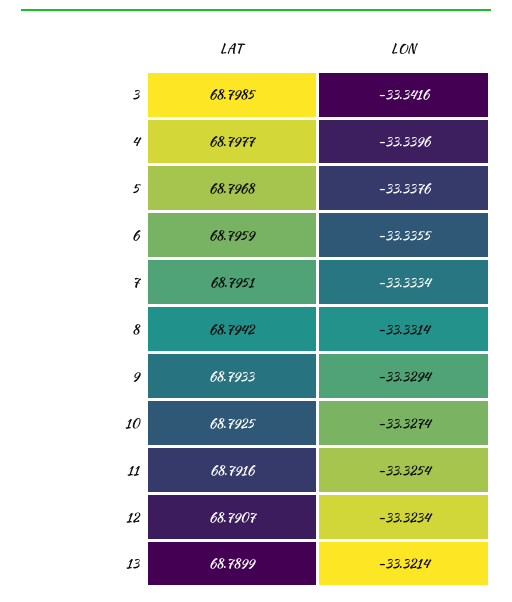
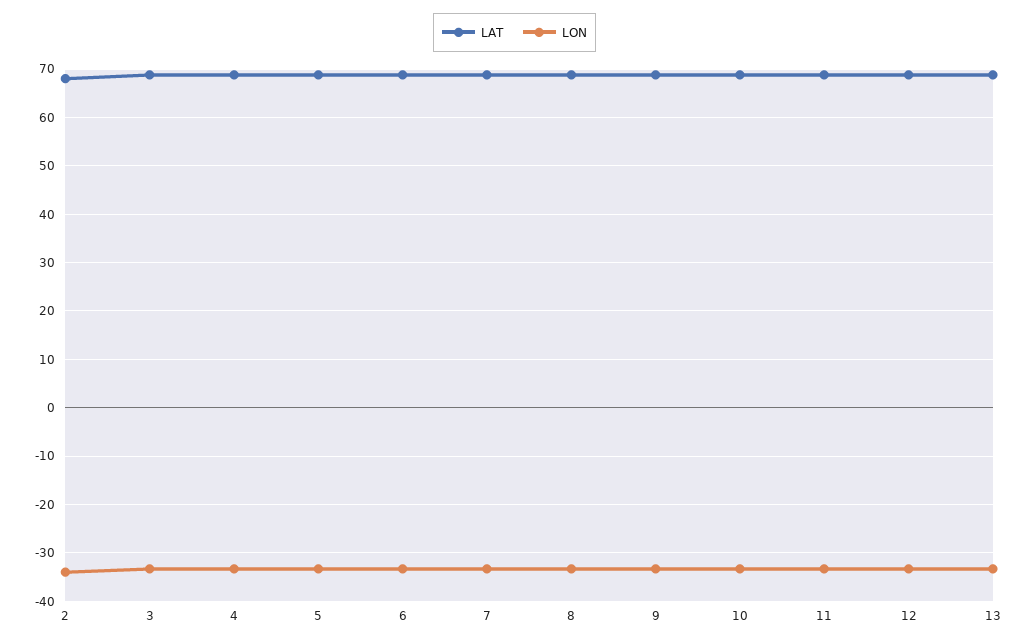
  {
    "LAT": {
      "3": 68.7985,
      "4": 68.7977,
      "5": 68.7968,
      "6": 68.7959,
      "7": 68.7951,
      "8": 68.7942,
      "9": 68.7933,
      "10": 68.7925,
      "11": 68.7916,
      "12": 68.7907,
-     "13": 68.7899
+     "13": 68.7899,
+     "2": 68
    },
    "LON": {
      "3": -33.3416,
      "4": -33.3396,
      "5": -33.3376,
      "6": -33.3355,
      "7": -33.3334,
      "8": -33.3314,
      "9": -33.3294,
      "10": -33.3274,
      "11": -33.3254,
      "12": -33.3234,
-     "13": -33.3214
+     "13": -33.3214,
+     "2": -34
    }
  }

